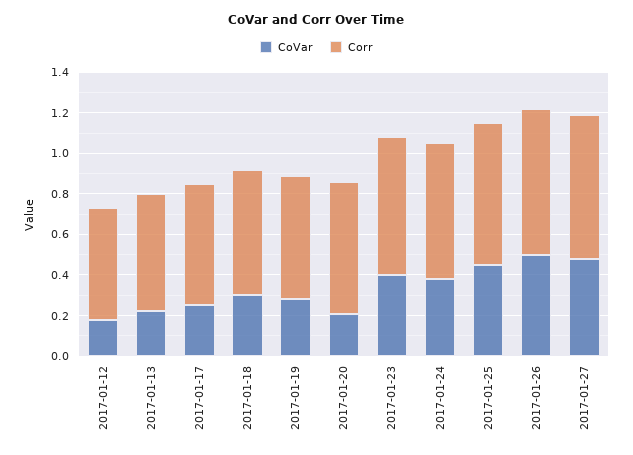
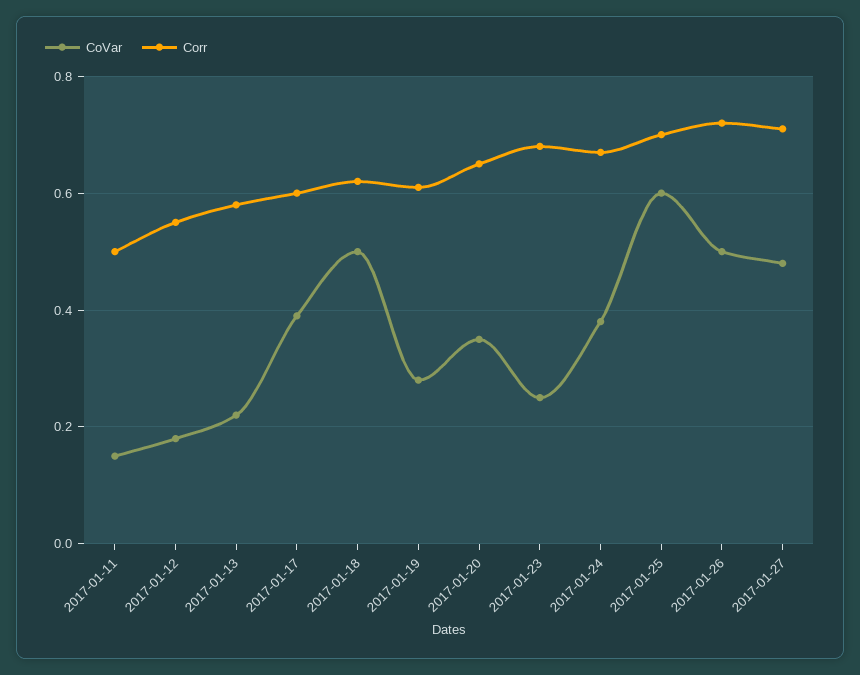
  {
    "CoVar": {
      "2017-01-12": 0.2,
      "2017-01-13": 0.2,
-     "2017-01-17": 0.25,
+     "2017-01-17": 0.4,
-     "2017-01-18": 0.3,
+     "2017-01-18": 0.5,
      "2017-01-19": 0.3,
-     "2017-01-20": 0.2,
+     "2017-01-20": 0.35,
-     "2017-01-23": 0.4,
+     "2017-01-23": 0.25,
      "2017-01-24": 0.4,
-     "2017-01-25": 0.45,
+     "2017-01-25": 0.6,
      "2017-01-26": 0.5,
-     "2017-01-27": 0.5
+     "2017-01-27": 0.5,
+     "2017-01-11": 0.15
    },
    "Corr": {
      "2017-01-12": 0.55,
      "2017-01-13": 0.6,
      "2017-01-17": 0.6,
      "2017-01-18": 0.6,
      "2017-01-19": 0.6,
      "2017-01-20": 0.65,
      "2017-01-23": 0.7,
      "2017-01-24": 0.65,
      "2017-01-25": 0.7,
      "2017-01-26": 0.7,
-     "2017-01-27": 0.7
+     "2017-01-27": 0.7,
+     "2017-01-11": 0.5
    }
  }

